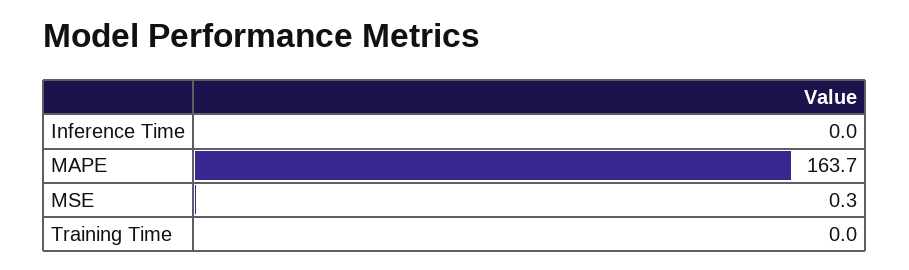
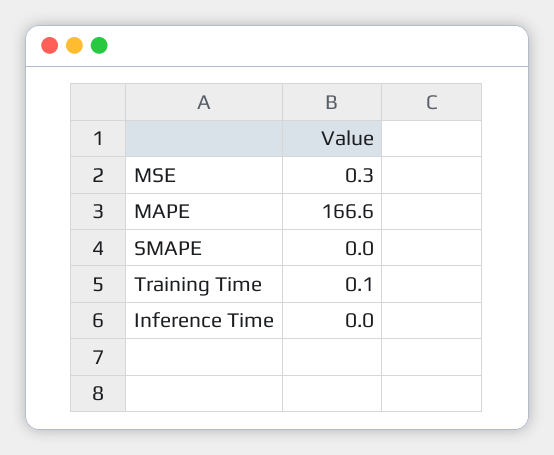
  {
    "Inference Time": 0,
-   "MAPE": 163.7,
+   "MAPE": 166.6,
    "MSE": 0.3,
-   "Training Time": 0
+   "Training Time": 0.1,
+   "SMAPE": 0
  }

